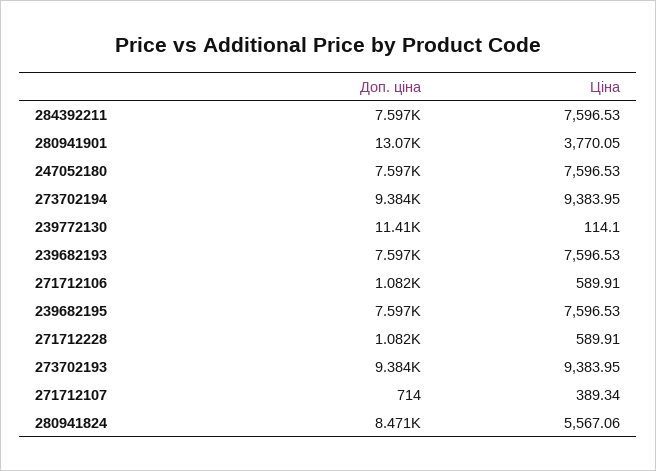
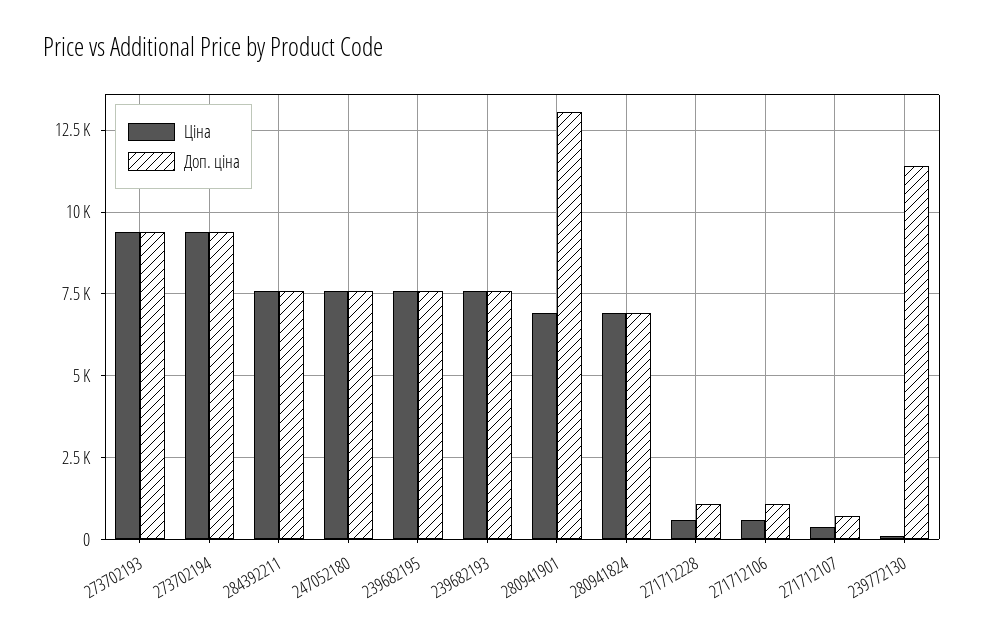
  {
    "Доп. ціна": {
      "284392211": 7597,
      "280941901": 13070,
      "247052180": 7597,
      "273702194": 9384,
      "239772130": 11410,
      "239682193": 7597,
      "271712106": 1082,
      "239682195": 7597,
      "271712228": 1082,
      "273702193": 9384,
      "271712107": 714,
-     "280941824": 8471
+     "280941824": 7000
    },
    "Ціна": {
      "284392211": 7596.53,
-     "280941901": 3770.05,
+     "280941901": 7000,
      "247052180": 7596.53,
      "273702194": 9383.95,
      "239772130": 114.1,
      "239682193": 7596.53,
      "271712106": 589.91,
      "239682195": 7596.53,
      "271712228": 589.91,
      "273702193": 9383.95,
      "271712107": 389.34,
-     "280941824": 5567.06
+     "280941824": 7000
    }
  }

